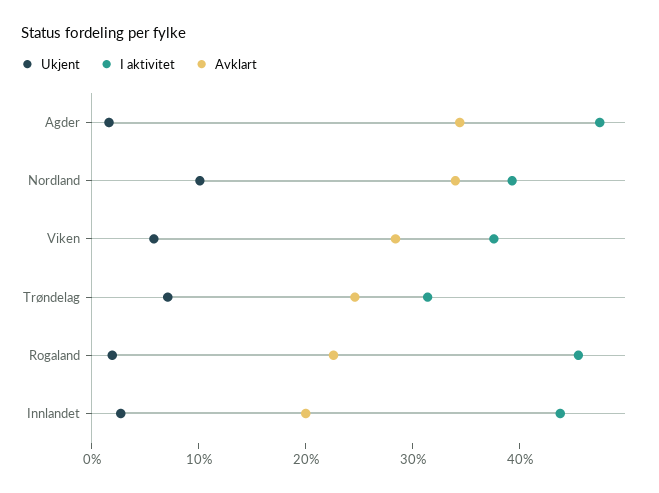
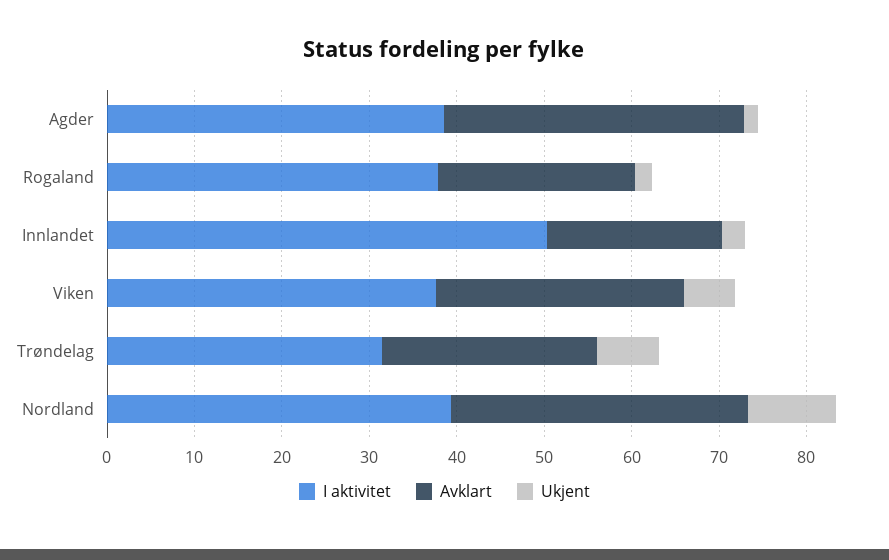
  {
    "Ukjent": {
      "Agder": 2,
      "Nordland": 10,
      "Viken": 6,
      "Trøndelag": 8,
      "Rogaland": 2,
      "Innlandet": 2
    },
    "I aktivitet": {
-     "Agder": 48,
+     "Agder": 38,
      "Nordland": 40,
      "Viken": 38,
      "Trøndelag": 32,
-     "Rogaland": 46,
+     "Rogaland": 38,
-     "Innlandet": 44
+     "Innlandet": 50
    },
    "Avklart": {
      "Agder": 34,
      "Nordland": 34,
      "Viken": 28,
      "Trøndelag": 24,
      "Rogaland": 22,
      "Innlandet": 20
    }
  }

